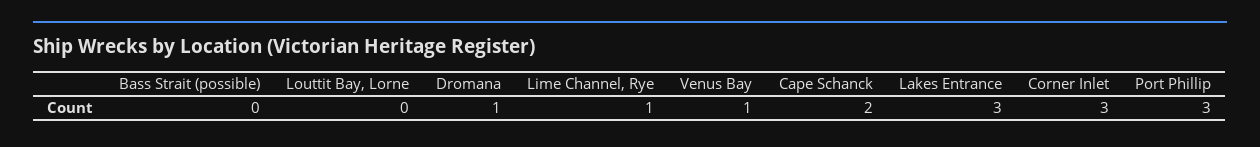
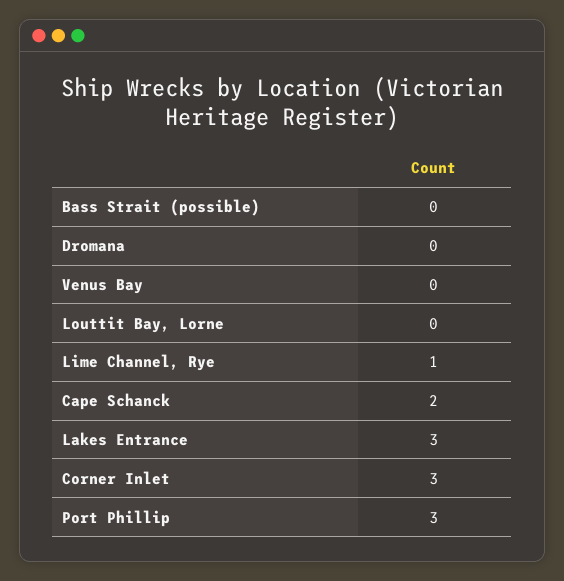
  {
    "Bass Strait (possible)": 0,
    "Louttit Bay, Lorne": 0,
-   "Dromana": 1,
+   "Dromana": 0,
    "Lime Channel, Rye": 1,
-   "Venus Bay": 1,
+   "Venus Bay": 0,
    "Cape Schanck": 2,
    "Lakes Entrance": 3,
    "Corner Inlet": 3,
    "Port Phillip": 3
  }

